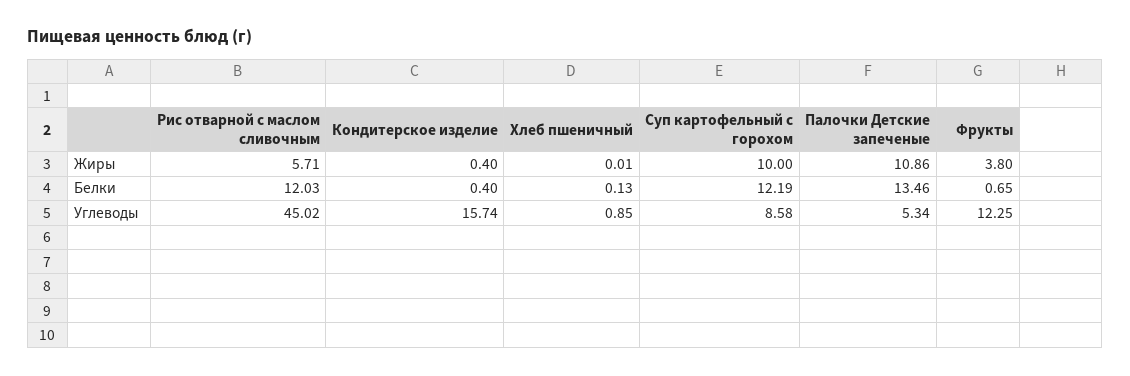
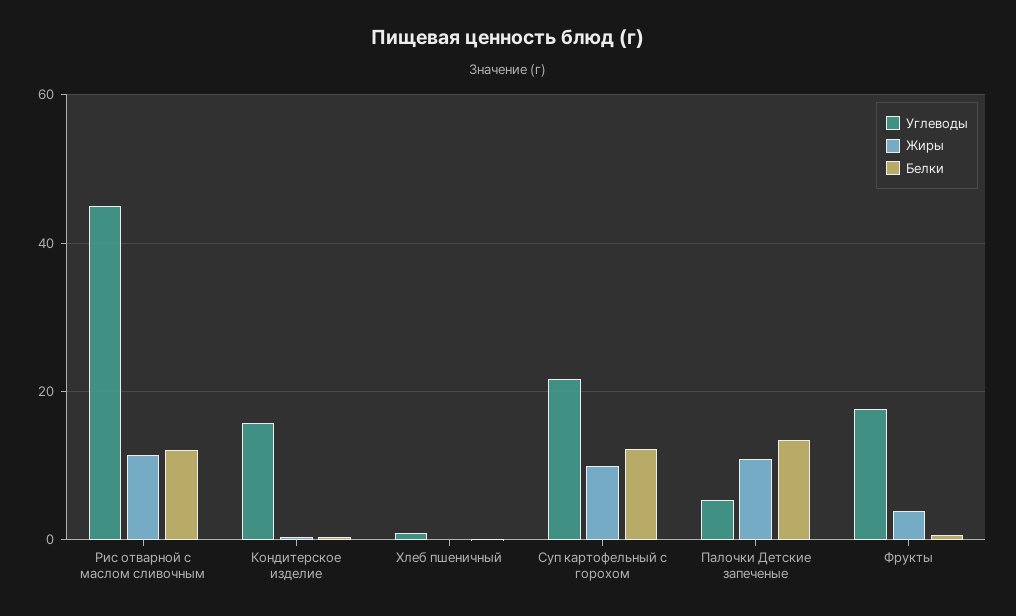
  {
    "Жиры": {
-     "Рис отварной с маслом сливочным": 5.71,
+     "Рис отварной с маслом сливочным": 12,
      "Кондитерское изделие": 0.4,
      "Хлеб пшеничный": 0.01,
      "Суп картофельный с горохом": 10,
      "Палочки Детские запеченые": 10.86,
      "Фрукты": 3.8
    },
    "Белки": {
      "Рис отварной с маслом сливочным": 12.03,
      "Кондитерское изделие": 0.4,
      "Хлеб пшеничный": 0.13,
      "Суп картофельный с горохом": 12.19,
      "Палочки Детские запеченые": 13.46,
      "Фрукты": 0.65
    },
    "Углеводы": {
      "Рис отварной с маслом сливочным": 45.02,
      "Кондитерское изделие": 15.74,
      "Хлеб пшеничный": 0.85,
-     "Суп картофельный с горохом": 8.58,
+     "Суп картофельный с горохом": 22,
      "Палочки Детские запеченые": 5.34,
-     "Фрукты": 12.25
+     "Фрукты": 18
    }
  }

